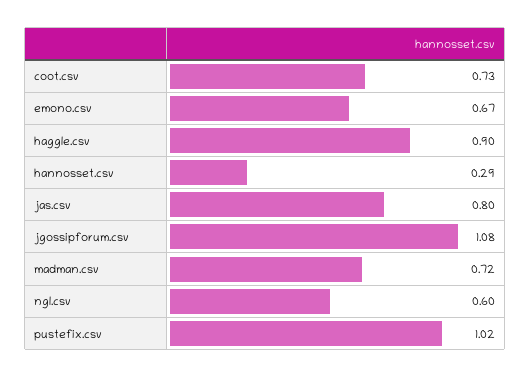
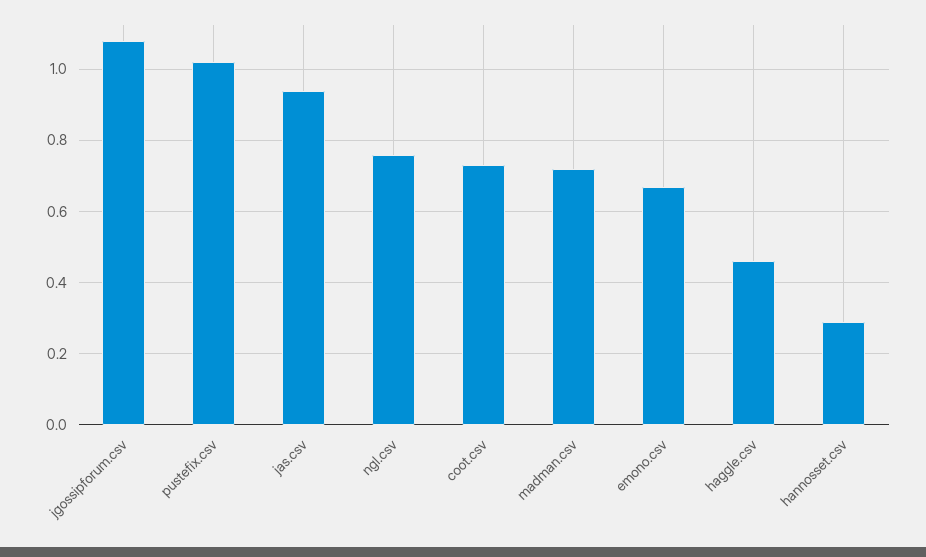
  {
    "coot.csv": 0.73,
    "emono.csv": 0.67,
-   "haggle.csv": 0.9,
+   "haggle.csv": 0.45,
    "hannosset.csv": 0.29,
-   "jas.csv": 0.8,
+   "jas.csv": 0.95,
    "jgossipforum.csv": 1.08,
    "madman.csv": 0.72,
-   "ngl.csv": 0.6,
+   "ngl.csv": 0.75,
    "pustefix.csv": 1.02
  }

